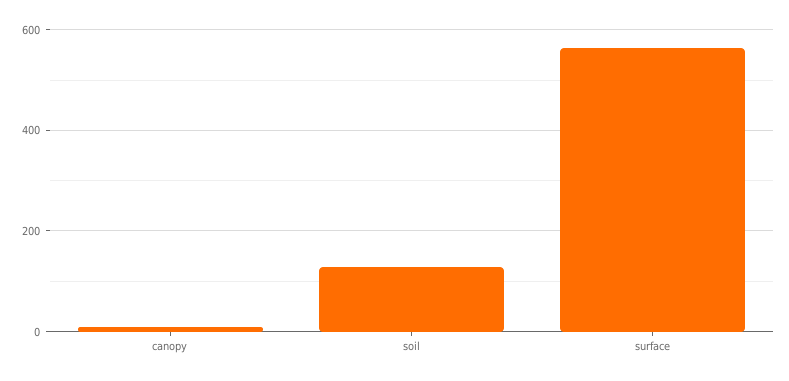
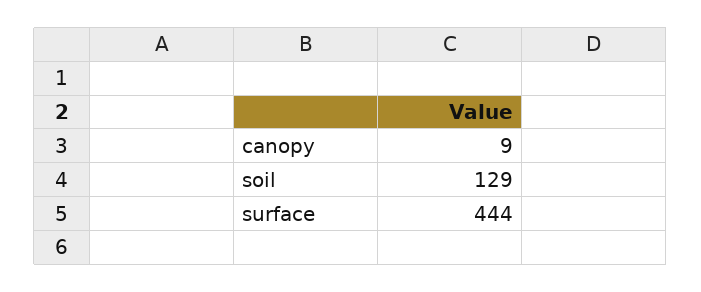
  {
    "canopy": 9,
    "soil": 129,
-   "surface": 560
+   "surface": 444
  }

